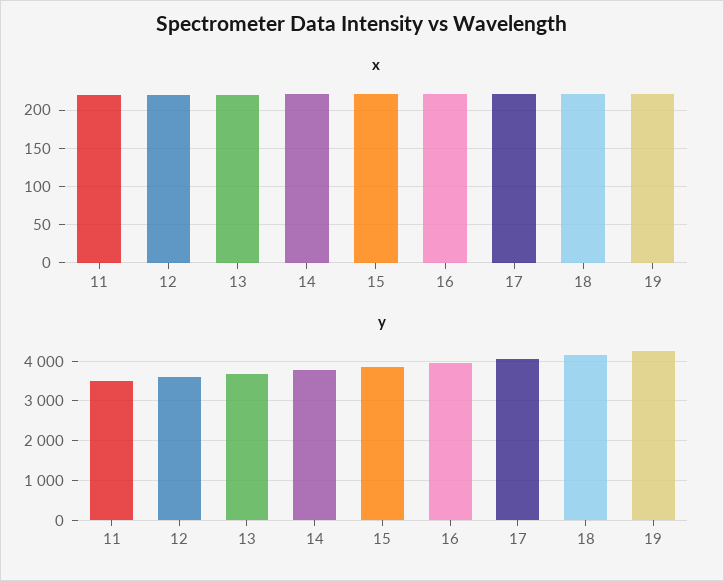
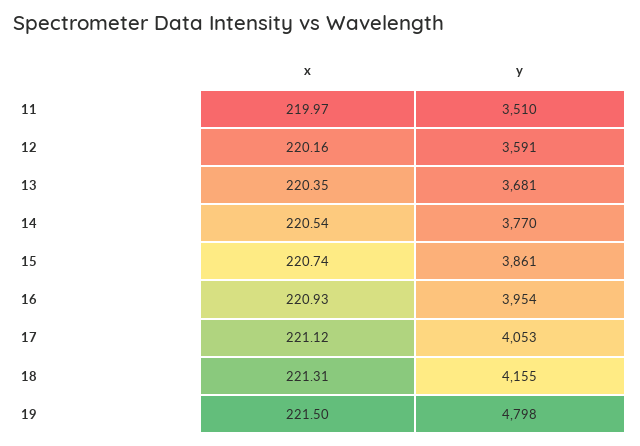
  {
    "x": {
      "11": 219.97,
      "12": 220.16,
      "13": 220.35,
      "14": 220.54,
      "15": 220.74,
      "16": 220.93,
      "17": 221.12,
      "18": 221.31,
      "19": 221.5
    },
    "y": {
      "11": 3510,
      "12": 3591,
      "13": 3681,
      "14": 3770,
      "15": 3861,
      "16": 3954,
      "17": 4053,
      "18": 4155,
-     "19": 4200
+     "19": 4798
    }
  }

